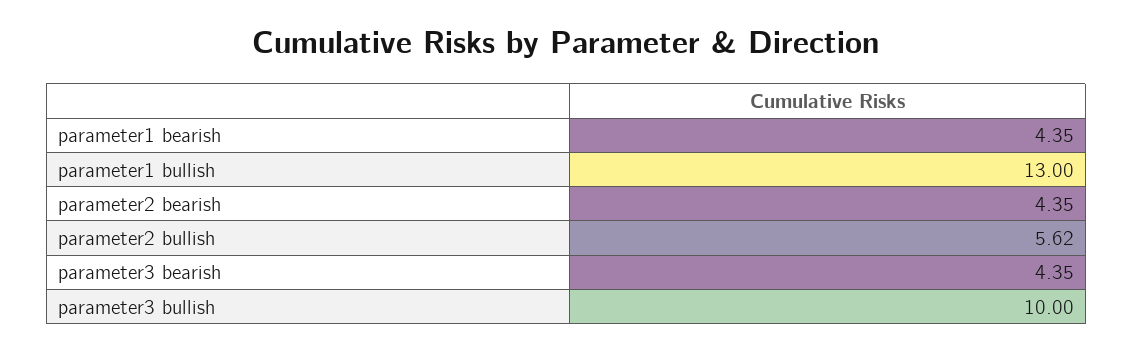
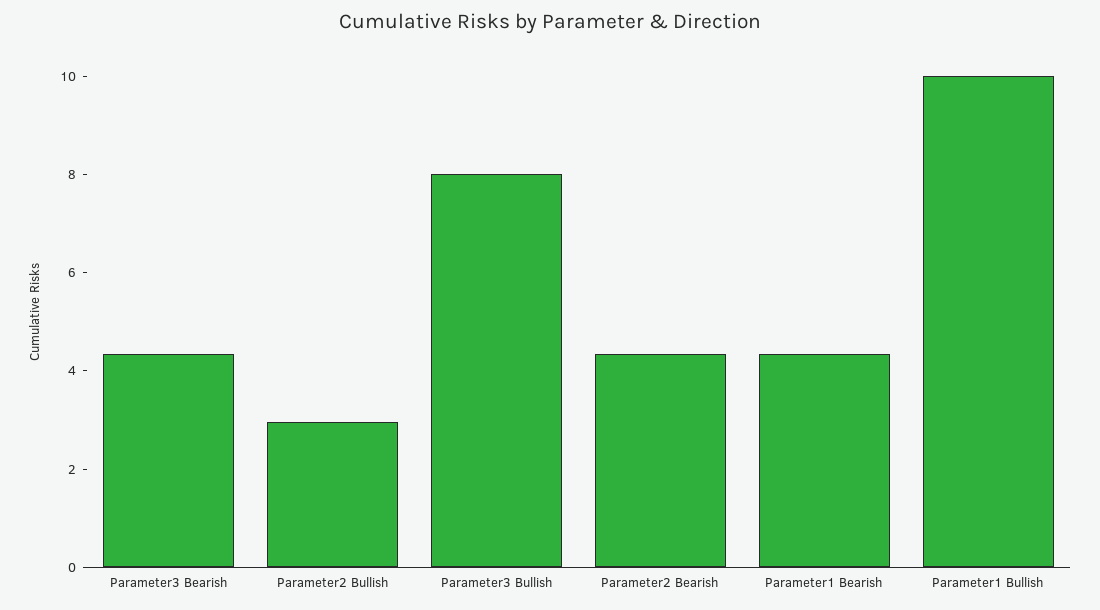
  {
    "parameter1 bearish": 4.35,
-   "parameter1 bullish": 13,
+   "parameter1 bullish": 10,
    "parameter2 bearish": 4.35,
-   "parameter2 bullish": 5.62,
+   "parameter2 bullish": 3,
    "parameter3 bearish": 4.35,
-   "parameter3 bullish": 10
+   "parameter3 bullish": 8
  }

